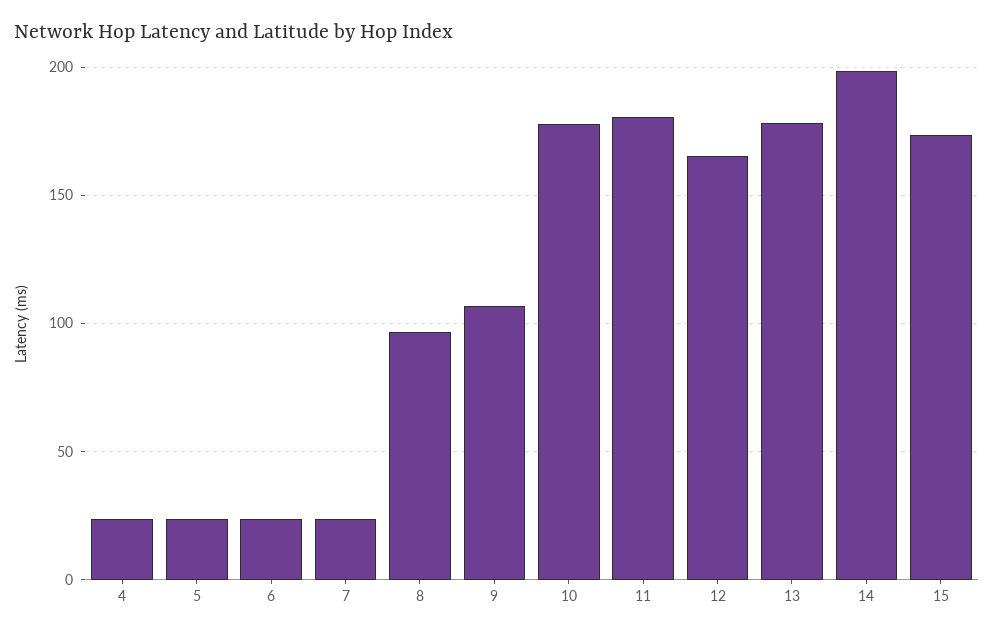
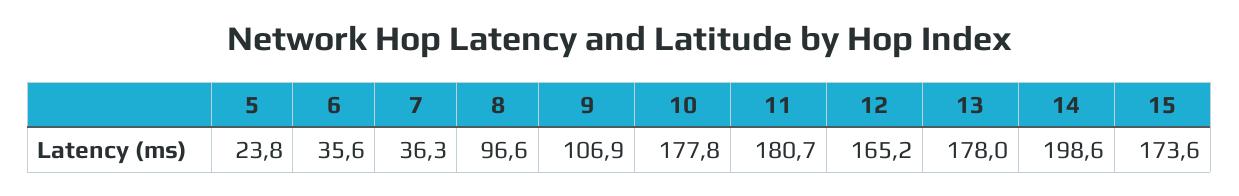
  {
-   "4": 25,
    "5": 23.8,
-   "6": 25,
+   "6": 35.6,
-   "7": 25,
+   "7": 36.3,
    "8": 96.6,
    "9": 106.9,
    "10": 177.8,
    "11": 180.7,
    "12": 165.2,
    "13": 178,
    "14": 198.6,
    "15": 173.6
  }

